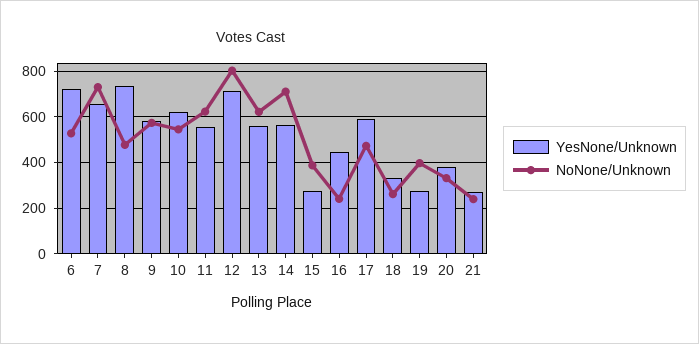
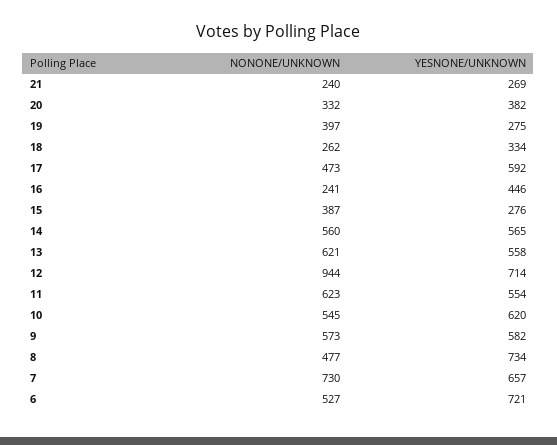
  {
    "YesNone/Unknown": {
      "6": 721,
      "7": 657,
      "8": 734,
      "9": 582,
      "10": 620,
      "11": 554,
      "12": 714,
      "13": 558,
      "14": 565,
      "15": 276,
      "16": 446,
      "17": 592,
      "18": 334,
      "19": 275,
      "20": 382,
      "21": 269
    },
    "NoNone/Unknown": {
      "6": 527,
      "7": 730,
      "8": 477,
      "9": 573,
      "10": 545,
      "11": 623,
-     "12": 800,
+     "12": 944,
      "13": 621,
-     "14": 700,
+     "14": 560,
      "15": 387,
      "16": 241,
      "17": 473,
      "18": 262,
      "19": 397,
      "20": 332,
      "21": 240
    }
  }

